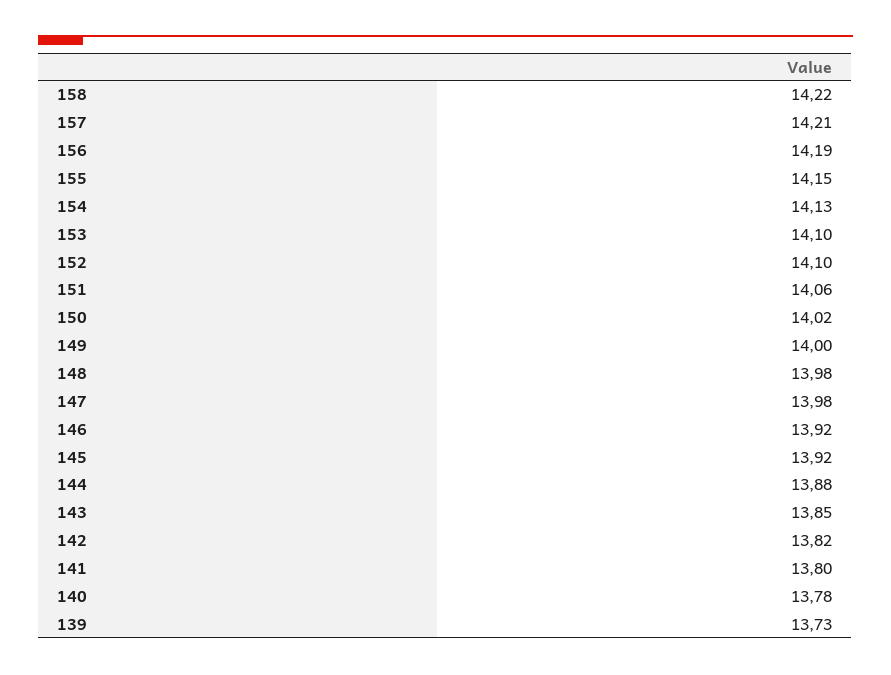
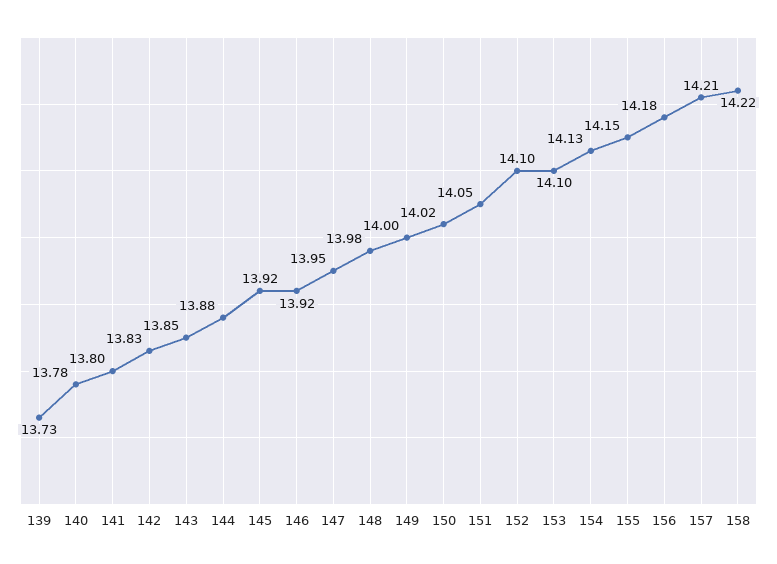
  {
    "158": 14.22,
    "157": 14.21,
-   "156": 14.19,
+   "156": 14.18,
    "155": 14.15,
    "154": 14.13,
    "153": 14.1,
    "152": 14.1,
-   "151": 14.06,
+   "151": 14.05,
    "150": 14.02,
    "149": 14,
    "148": 13.98,
-   "147": 13.98,
+   "147": 13.95,
    "146": 13.92,
    "145": 13.92,
    "144": 13.88,
    "143": 13.85,
-   "142": 13.82,
+   "142": 13.83,
    "141": 13.8,
    "140": 13.78,
    "139": 13.73
  }

